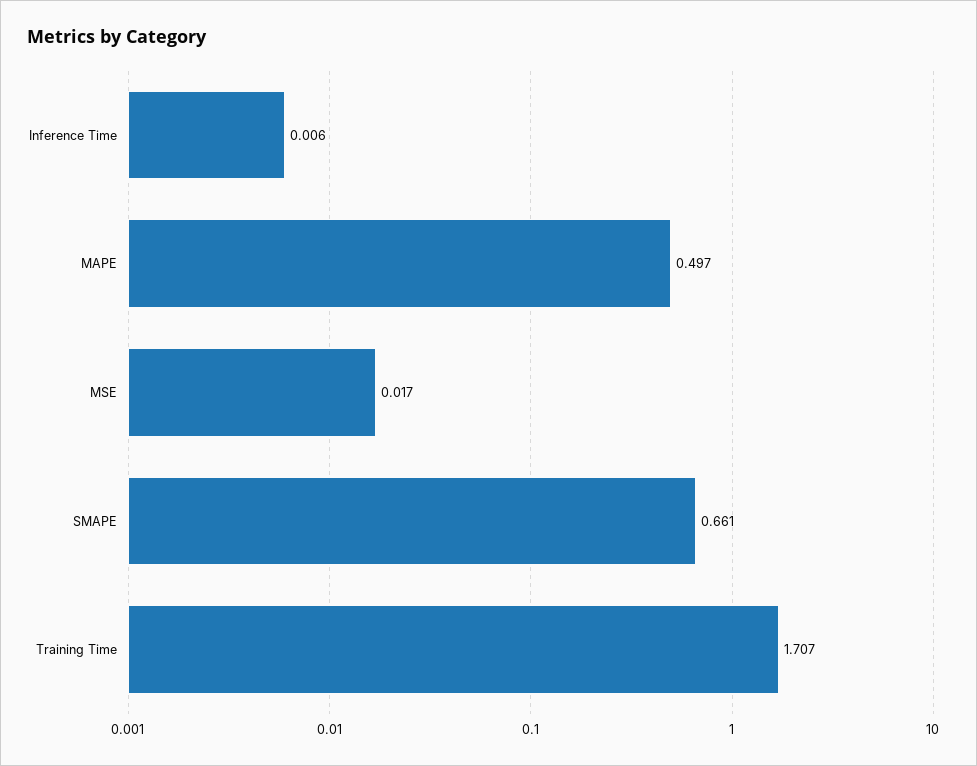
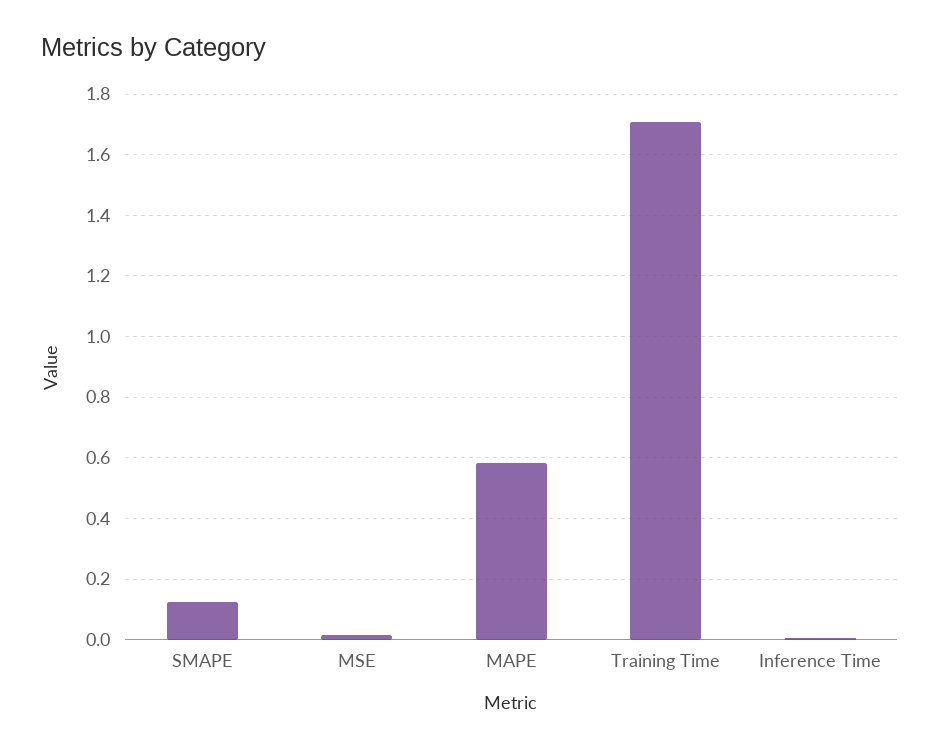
  {
    "Inference Time": 0.006,
-   "MAPE": 0.497,
+   "MAPE": 0.58,
    "MSE": 0.017,
-   "SMAPE": 0.661,
+   "SMAPE": 0.12,
    "Training Time": 1.707
  }

